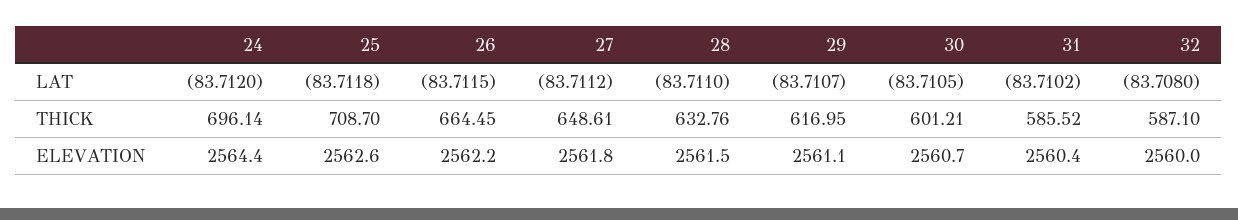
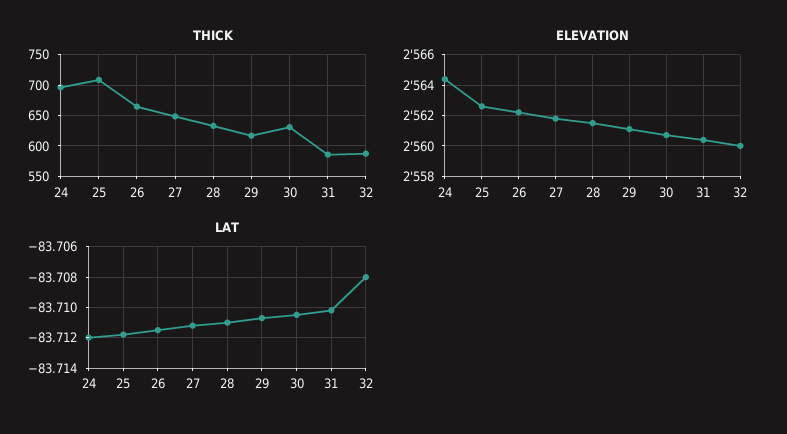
  {
    "LAT": {
      "24": -83.712,
      "25": -83.7118,
      "26": -83.7115,
      "27": -83.7112,
      "28": -83.711,
      "29": -83.7107,
      "30": -83.7105,
      "31": -83.7102,
      "32": -83.708
    },
    "THICK": {
      "24": 696.14,
      "25": 708.7,
      "26": 664.45,
      "27": 648.61,
      "28": 632.76,
      "29": 616.95,
-     "30": 601.21,
+     "30": 630,
      "31": 585.52,
      "32": 587.1
    },
    "ELEVATION": {
      "24": 2564.4,
      "25": 2562.6,
      "26": 2562.2,
      "27": 2561.8,
      "28": 2561.5,
      "29": 2561.1,
      "30": 2560.7,
      "31": 2560.4,
      "32": 2560
    }
  }

